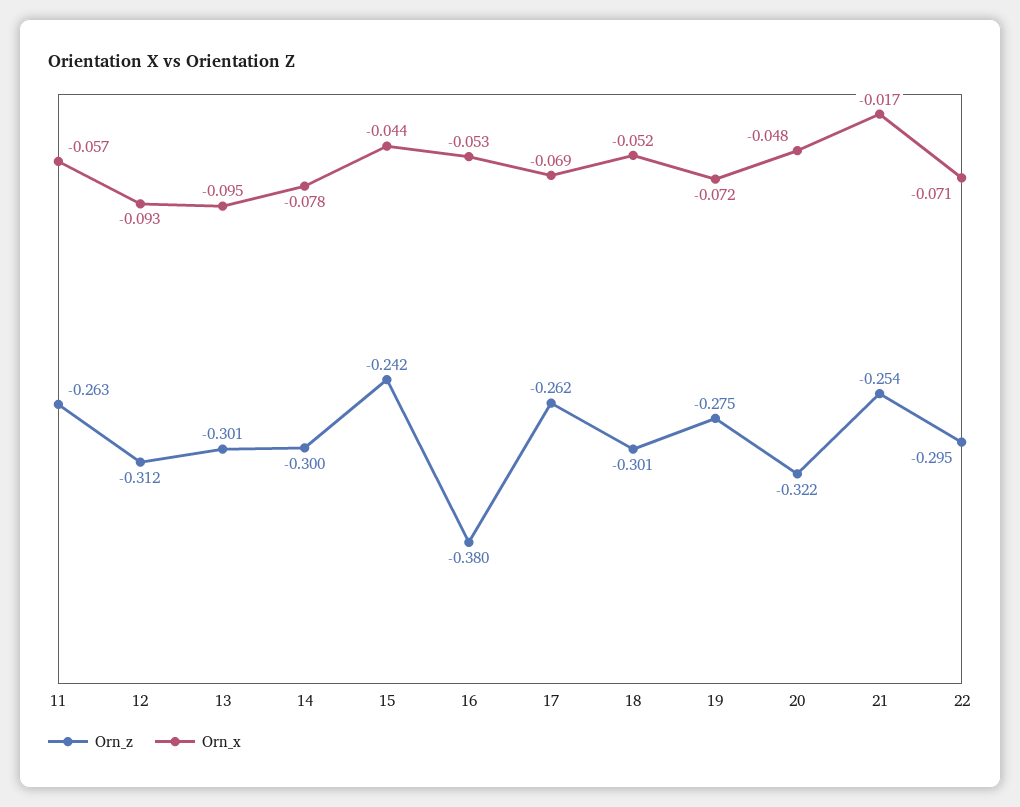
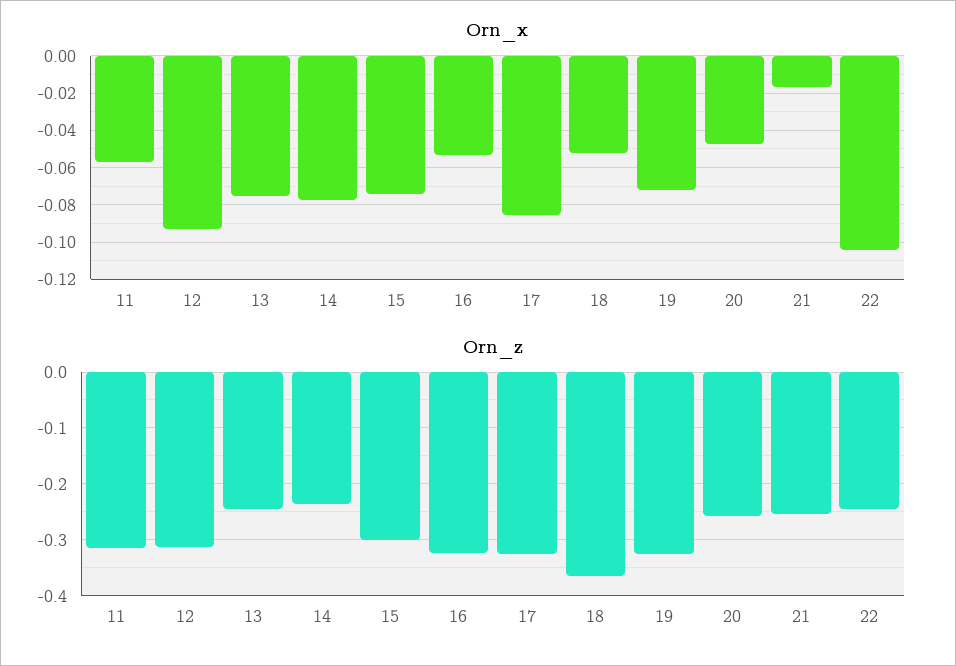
  {
    "Orn_z": {
-     "11": -0.263,
+     "11": -0.32,
      "12": -0.312,
-     "13": -0.301,
+     "13": -0.24,
-     "14": -0.3,
+     "14": -0.24,
-     "15": -0.242,
+     "15": -0.3,
-     "16": -0.38,
+     "16": -0.32,
-     "17": -0.262,
+     "17": -0.32,
-     "18": -0.301,
+     "18": -0.36,
-     "19": -0.275,
+     "19": -0.32,
-     "20": -0.322,
+     "20": -0.26,
      "21": -0.254,
-     "22": -0.295
+     "22": -0.24
    },
    "Orn_x": {
      "11": -0.057,
      "12": -0.093,
-     "13": -0.095,
+     "13": -0.075,
      "14": -0.078,
-     "15": -0.044,
+     "15": -0.075,
      "16": -0.053,
-     "17": -0.069,
+     "17": -0.085,
      "18": -0.052,
      "19": -0.072,
      "20": -0.048,
      "21": -0.017,
-     "22": -0.071
+     "22": -0.105
    }
  }

